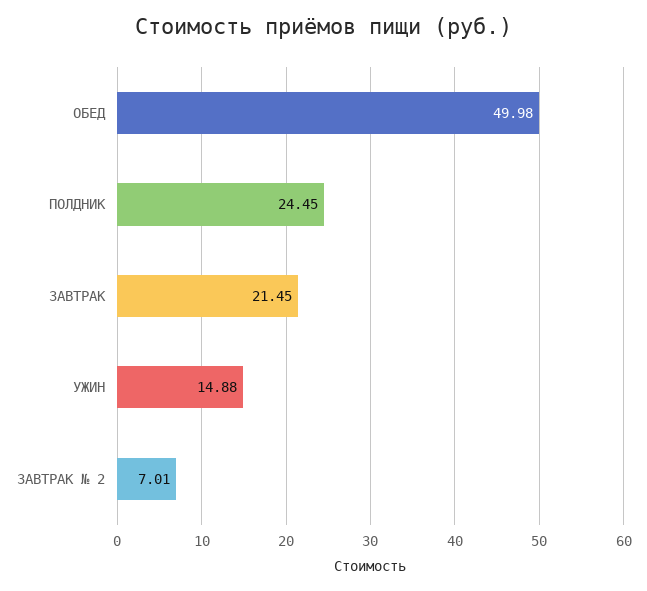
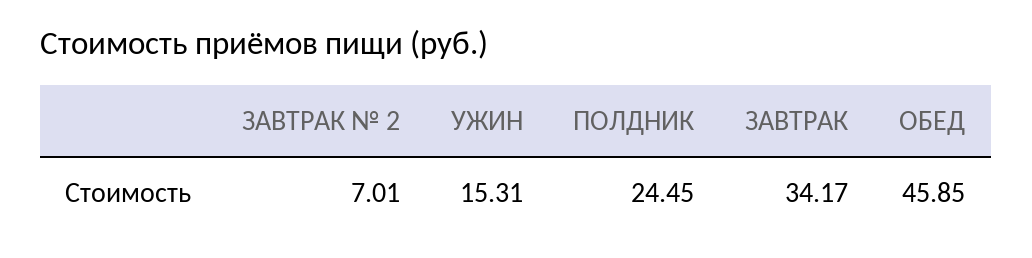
  {
-   "ОБЕД": 49.98,
+   "ОБЕД": 45.85,
    "ПОЛДНИК": 24.45,
-   "ЗАВТРАК": 21.45,
+   "ЗАВТРАК": 34.17,
-   "УЖИН": 14.88,
+   "УЖИН": 15.31,
    "ЗАВТРАК № 2": 7.01
  }

